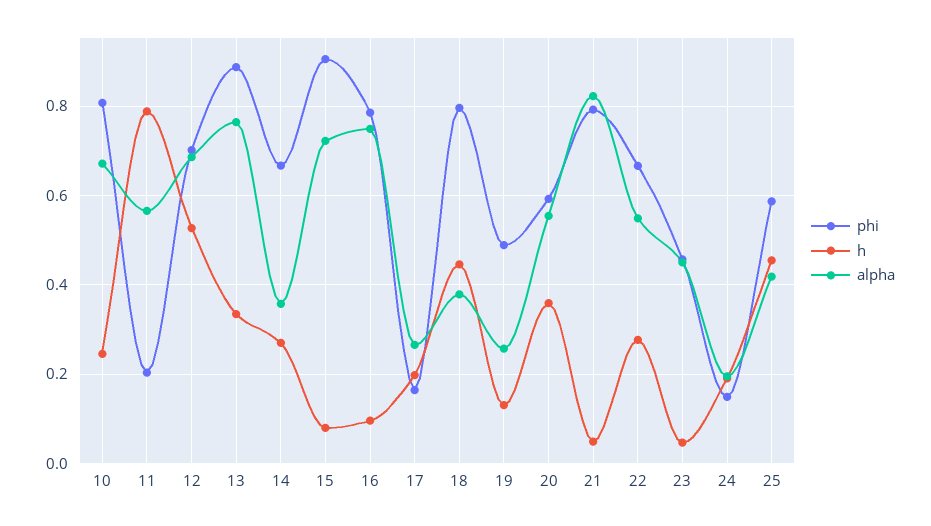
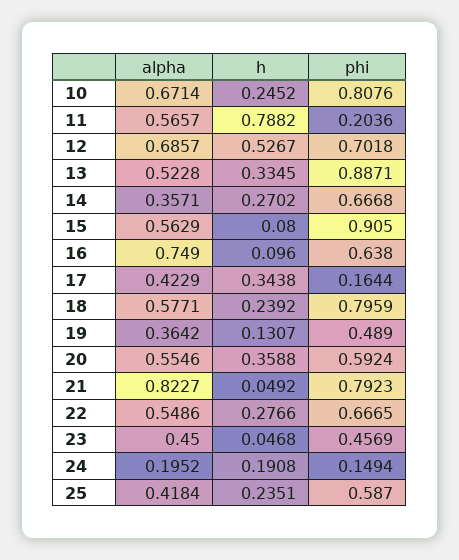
  {
    "phi": {
      "10": 0.8076,
      "11": 0.2036,
      "12": 0.7018,
      "13": 0.8871,
      "14": 0.6668,
      "15": 0.905,
-     "16": 0.78,
+     "16": 0.638,
      "17": 0.1644,
      "18": 0.7959,
      "19": 0.489,
      "20": 0.5924,
      "21": 0.7923,
      "22": 0.6665,
      "23": 0.4569,
      "24": 0.1494,
      "25": 0.587
    },
    "h": {
      "10": 0.2452,
      "11": 0.7882,
      "12": 0.5267,
      "13": 0.3345,
      "14": 0.2702,
      "15": 0.08,
      "16": 0.096,
-     "17": 0.2,
+     "17": 0.3438,
-     "18": 0.44,
+     "18": 0.2392,
      "19": 0.1307,
      "20": 0.3588,
      "21": 0.0492,
      "22": 0.2766,
      "23": 0.0468,
      "24": 0.1908,
-     "25": 0.46
+     "25": 0.2351
    },
    "alpha": {
      "10": 0.6714,
      "11": 0.5657,
      "12": 0.6857,
-     "13": 0.76,
+     "13": 0.5228,
      "14": 0.3571,
-     "15": 0.72,
+     "15": 0.5629,
      "16": 0.749,
-     "17": 0.26,
+     "17": 0.4229,
-     "18": 0.38,
+     "18": 0.5771,
-     "19": 0.26,
+     "19": 0.3642,
      "20": 0.5546,
      "21": 0.8227,
      "22": 0.5486,
      "23": 0.45,
      "24": 0.1952,
      "25": 0.4184
    }
  }

